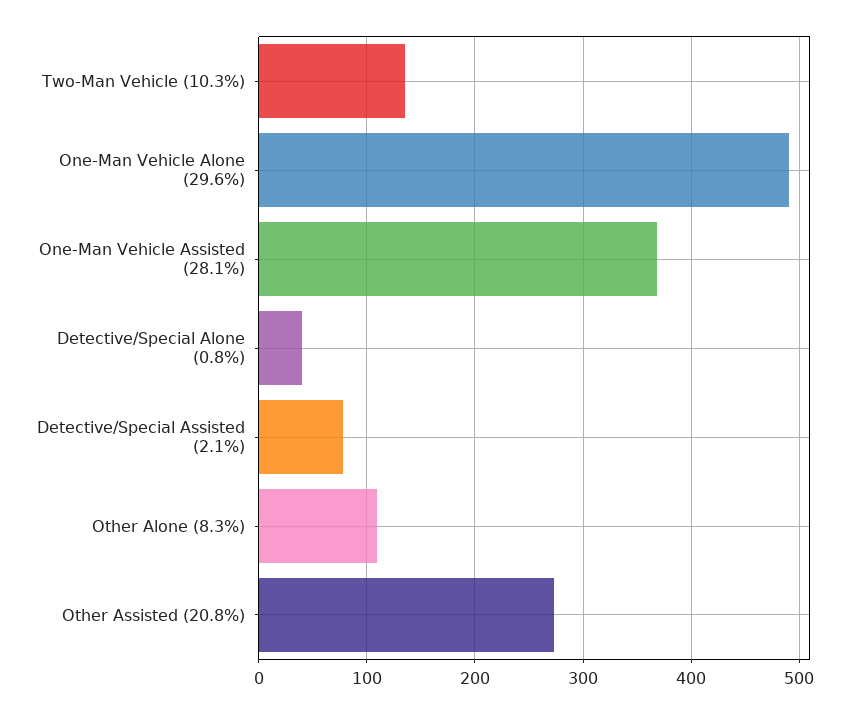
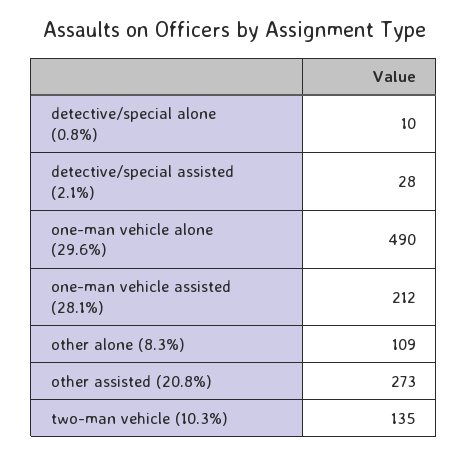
  {
    "Two-Man Vehicle (10.3%)": 135,
    "One-Man Vehicle Alone (29.6%)": 490,
-   "One-Man Vehicle Assisted (28.1%)": 370,
+   "One-Man Vehicle Assisted (28.1%)": 212,
-   "Detective/Special Alone (0.8%)": 40,
+   "Detective/Special Alone (0.8%)": 10,
-   "Detective/Special Assisted (2.1%)": 80,
+   "Detective/Special Assisted (2.1%)": 28,
    "Other Alone (8.3%)": 109,
    "Other Assisted (20.8%)": 273
  }

